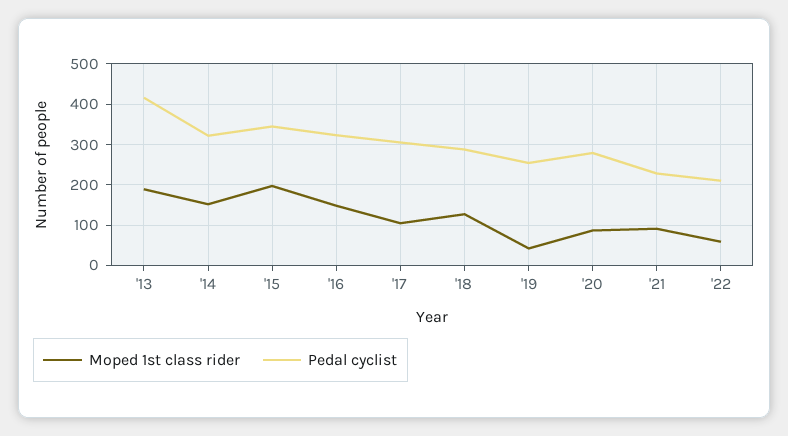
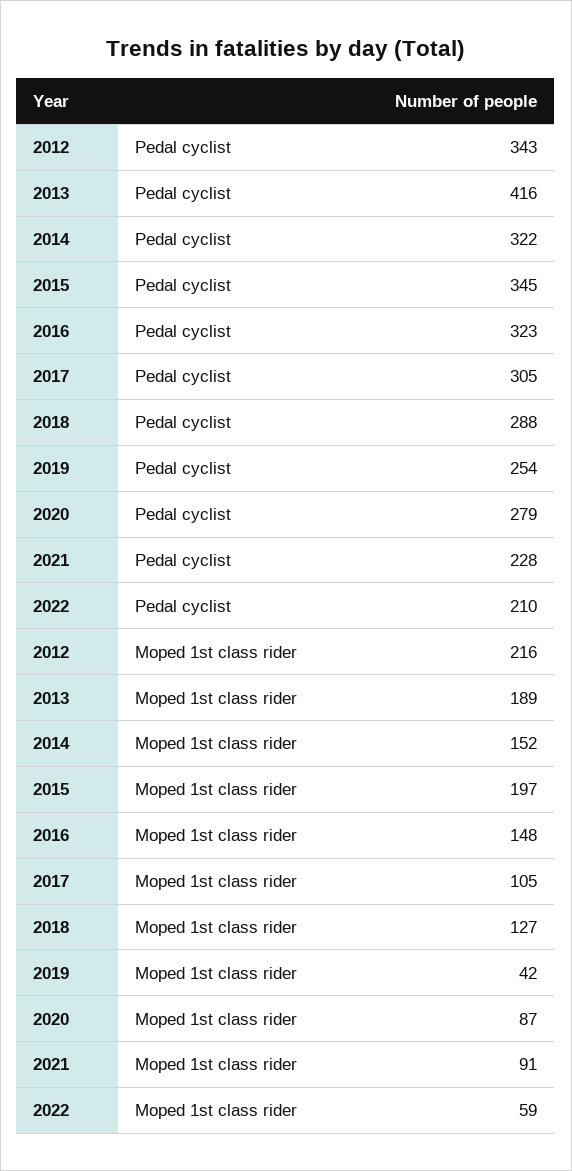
  {
    "Moped 1st class rider": {
      "'13": 189,
      "'14": 152,
      "'15": 197,
      "'16": 148,
      "'17": 105,
      "'18": 127,
      "'19": 42,
      "'20": 87,
      "'21": 91,
-     "'22": 59
+     "'22": 59,
+     "2012": 216
    },
    "Pedal cyclist": {
      "'13": 416,
      "'14": 322,
      "'15": 345,
      "'16": 323,
      "'17": 305,
      "'18": 288,
      "'19": 254,
      "'20": 279,
      "'21": 228,
-     "'22": 210
+     "'22": 210,
+     "2012": 343
    }
  }

